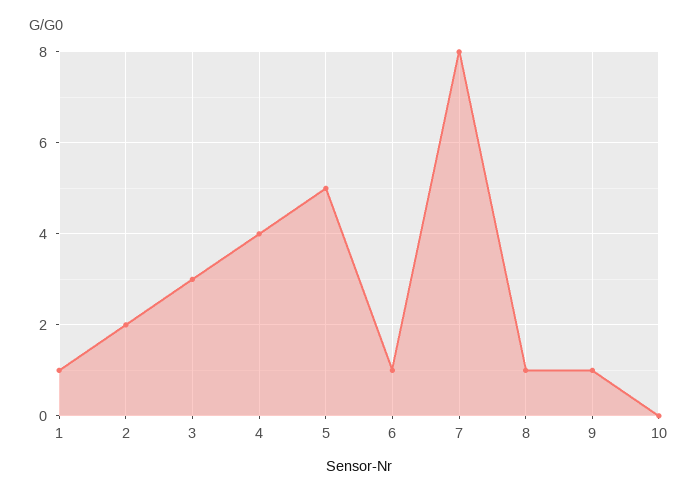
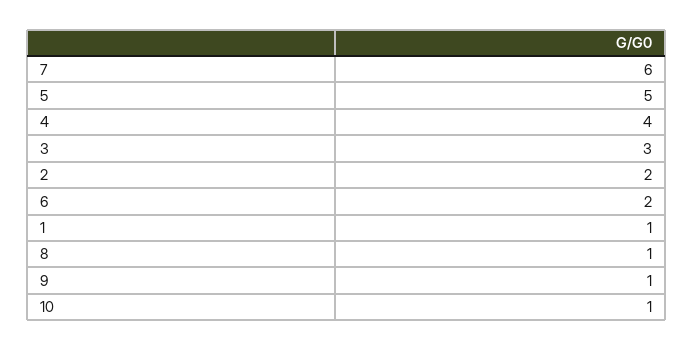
  {
    "1": 1,
    "2": 2,
    "3": 3,
    "4": 4,
    "5": 5,
-   "6": 1,
+   "6": 2,
-   "7": 8,
+   "7": 6,
    "8": 1,
    "9": 1,
-   "10": 0
+   "10": 1
  }

